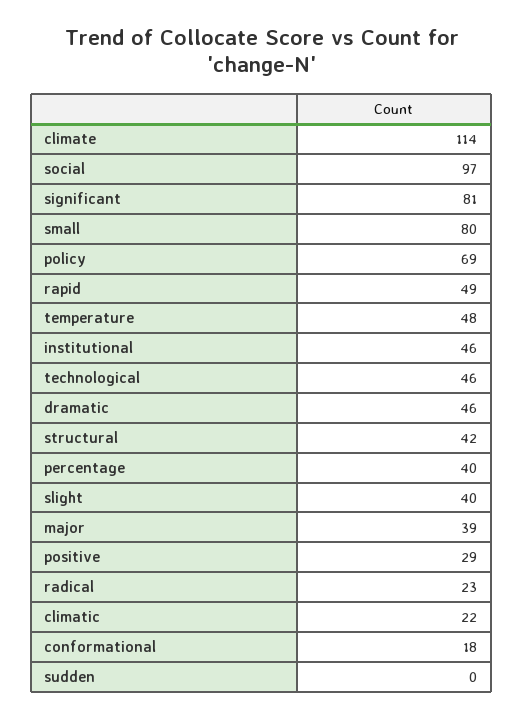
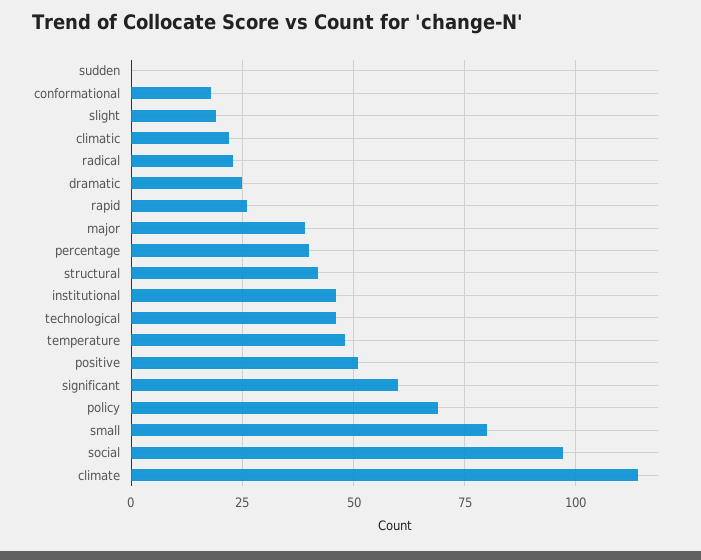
  {
    "climate": 114,
    "social": 97,
-   "significant": 81,
+   "significant": 60,
    "small": 80,
    "policy": 69,
-   "rapid": 49,
+   "rapid": 25,
    "temperature": 48,
    "institutional": 46,
    "technological": 46,
-   "dramatic": 46,
+   "dramatic": 25,
    "structural": 42,
    "percentage": 40,
-   "slight": 40,
+   "slight": 20,
    "major": 39,
-   "positive": 29,
+   "positive": 50,
    "radical": 23,
    "climatic": 22,
    "conformational": 18,
    "sudden": 0
  }

